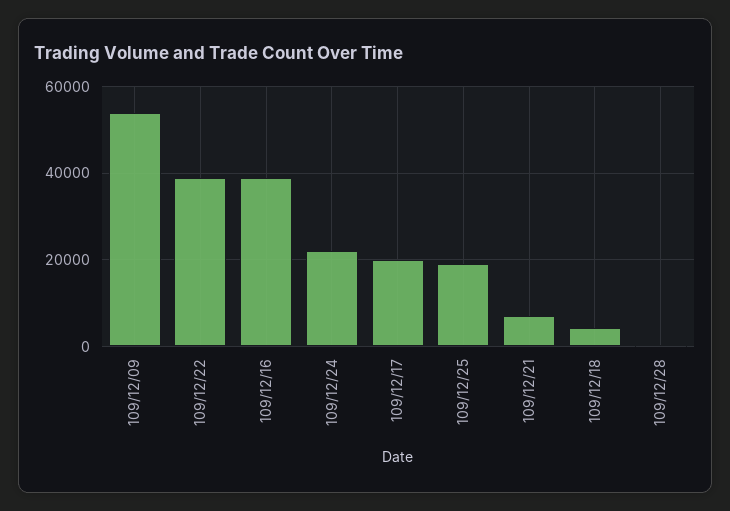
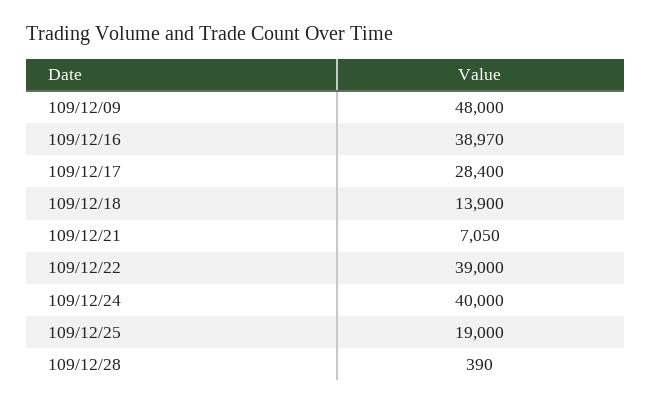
  {
-   "109/12/09": 54000,
+   "109/12/09": 48000,
    "109/12/22": 39000,
    "109/12/16": 38970,
-   "109/12/24": 22000,
+   "109/12/24": 40000,
-   "109/12/17": 20000,
+   "109/12/17": 28400,
    "109/12/25": 19000,
    "109/12/21": 7050,
-   "109/12/18": 4000,
+   "109/12/18": 13900,
    "109/12/28": 390
  }

